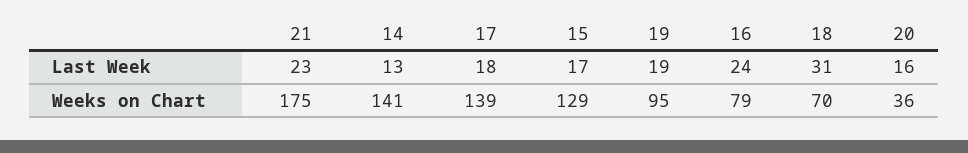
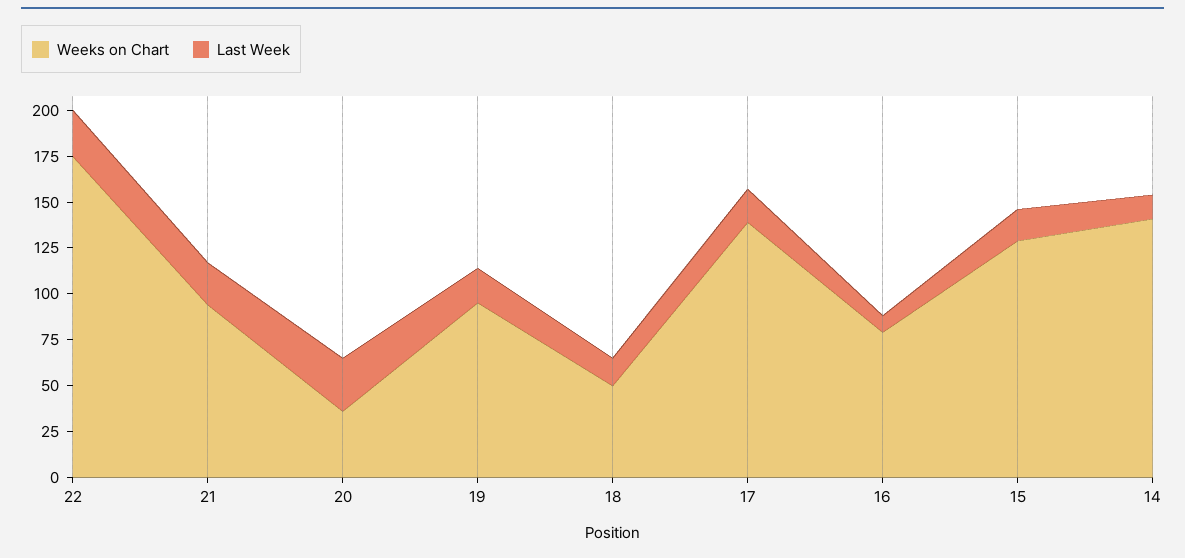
  {
    "Last Week": {
      "21": 23,
      "14": 13,
      "17": 18,
      "15": 17,
      "19": 19,
-     "16": 24,
+     "16": 10,
-     "18": 31,
+     "18": 15,
-     "20": 16
+     "20": 30,
+     "22": 25
    },
    "Weeks on Chart": {
-     "21": 175,
+     "21": 95,
      "14": 141,
      "17": 139,
      "15": 129,
      "19": 95,
      "16": 79,
-     "18": 70,
+     "18": 50,
-     "20": 36
+     "20": 36,
+     "22": 175
    }
  }

